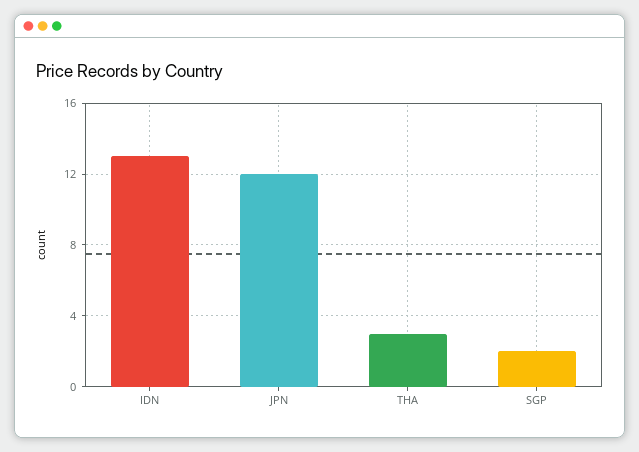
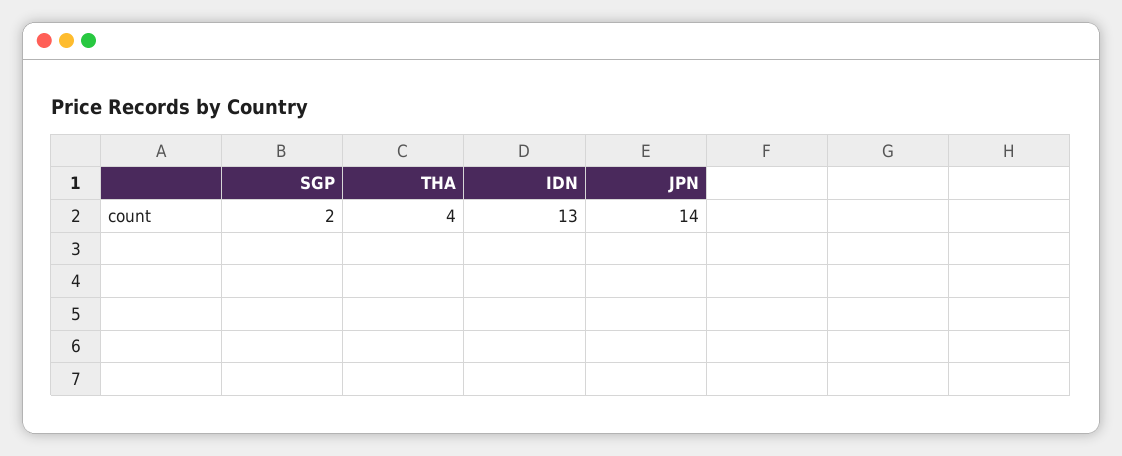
  {
    "IDN": 13,
-   "JPN": 12,
+   "JPN": 14,
-   "THA": 3,
+   "THA": 4,
    "SGP": 2
  }

